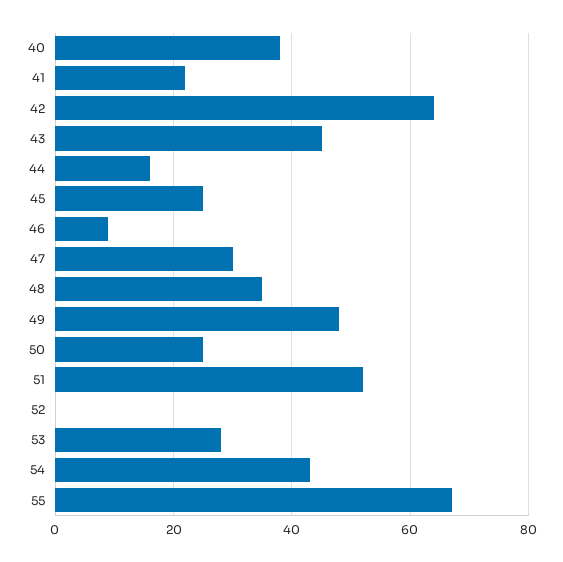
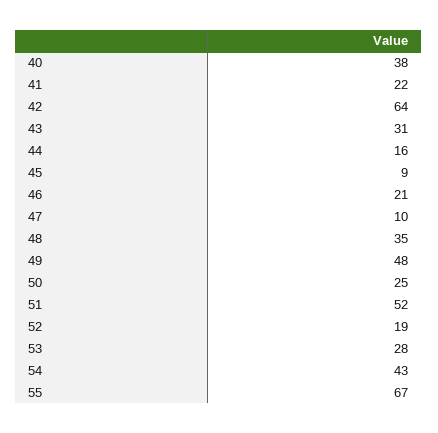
  {
    "40": 38,
    "41": 22,
    "42": 64,
-   "43": 45,
+   "43": 31,
    "44": 16,
-   "45": 25,
+   "45": 9,
-   "46": 10,
+   "46": 21,
-   "47": 30,
+   "47": 10,
    "48": 35,
    "49": 48,
    "50": 25,
    "51": 52,
-   "52": 0,
+   "52": 19,
    "53": 28,
    "54": 43,
    "55": 67
  }

